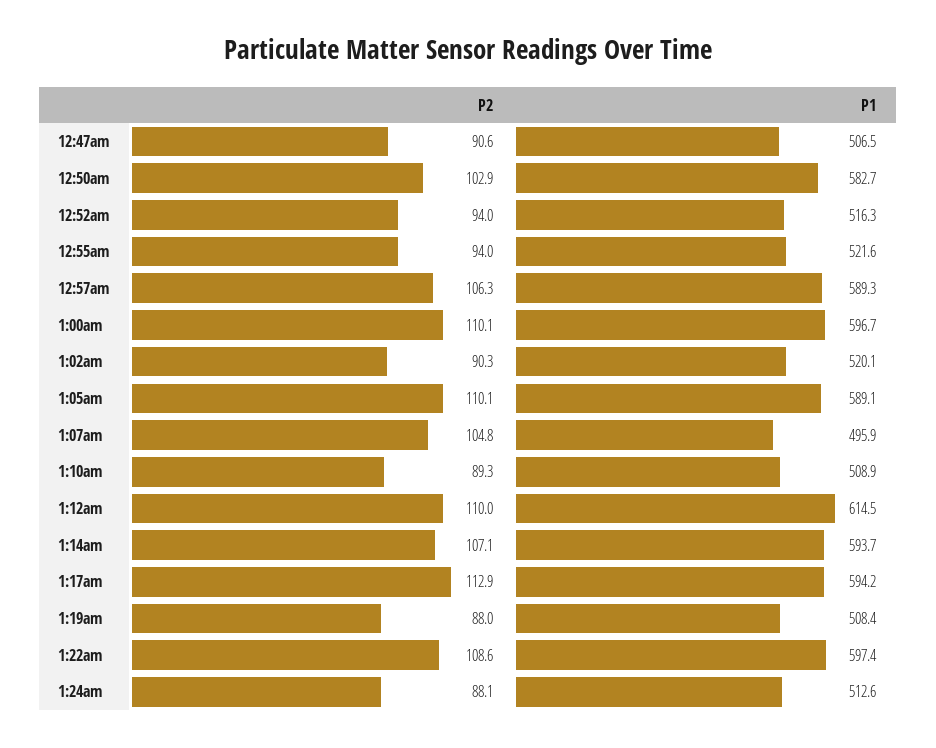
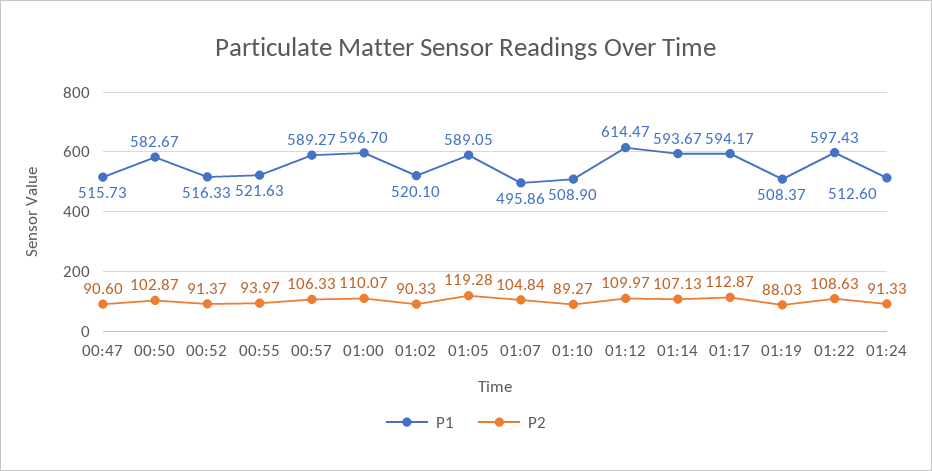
  {
    "P2": {
      "12:47am": 90.6,
      "12:50am": 102.87,
-     "12:52am": 94,
+     "12:52am": 91.37,
      "12:55am": 93.97,
      "12:57am": 106.33,
      "1:00am": 110.07,
      "1:02am": 90.33,
-     "1:05am": 110.1,
+     "1:05am": 119.28,
      "1:07am": 104.84,
      "1:10am": 89.27,
      "1:12am": 109.97,
      "1:14am": 107.13,
      "1:17am": 112.87,
      "1:19am": 88.03,
      "1:22am": 108.63,
-     "1:24am": 88.1
+     "1:24am": 91.33
    },
    "P1": {
-     "12:47am": 506.5,
+     "12:47am": 515.73,
      "12:50am": 582.67,
      "12:52am": 516.33,
      "12:55am": 521.63,
      "12:57am": 589.27,
      "1:00am": 596.7,
      "1:02am": 520.1,
      "1:05am": 589.05,
      "1:07am": 495.86,
      "1:10am": 508.9,
      "1:12am": 614.47,
      "1:14am": 593.67,
      "1:17am": 594.17,
      "1:19am": 508.37,
      "1:22am": 597.43,
      "1:24am": 512.6
    }
  }

